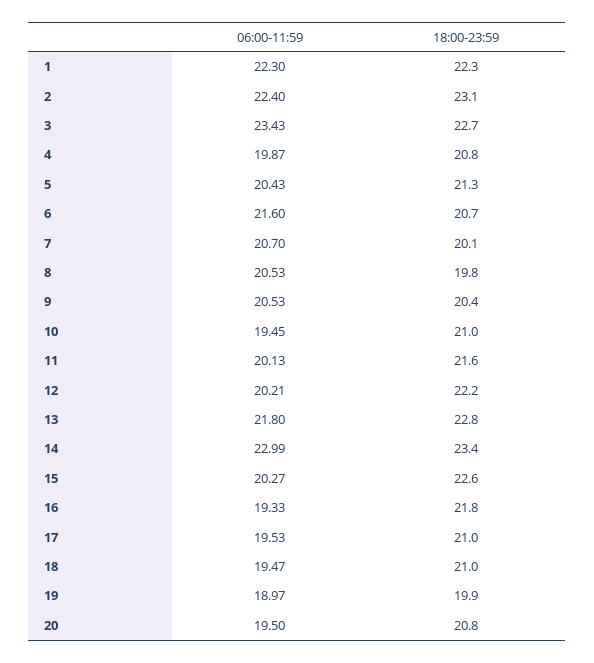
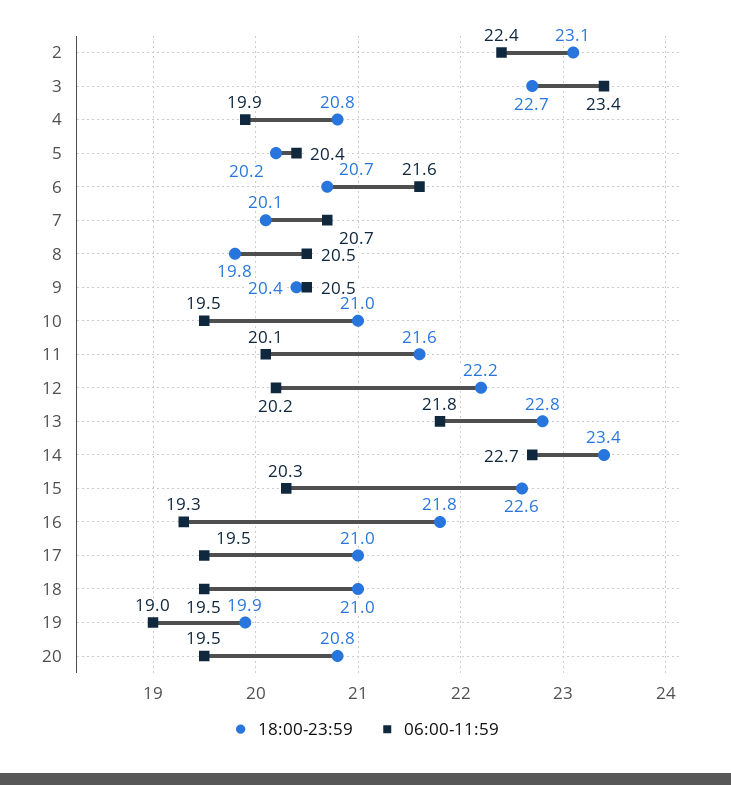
  {
    "06:00-11:59": {
-     "1": 22.3,
      "2": 22.4,
      "3": 23.43,
      "4": 19.87,
      "5": 20.43,
      "6": 21.6,
      "7": 20.7,
      "8": 20.53,
      "9": 20.53,
      "10": 19.45,
      "11": 20.13,
      "12": 20.21,
      "13": 21.8,
-     "14": 22.99,
+     "14": 22.7,
      "15": 20.27,
      "16": 19.33,
      "17": 19.53,
      "18": 19.47,
      "19": 18.97,
      "20": 19.5
    },
    "18:00-23:59": {
-     "1": 22.3,
      "2": 23.1,
      "3": 22.7,
      "4": 20.8,
-     "5": 21.3,
+     "5": 20.2,
      "6": 20.7,
      "7": 20.1,
      "8": 19.8,
      "9": 20.4,
      "10": 21,
      "11": 21.6,
      "12": 22.2,
      "13": 22.8,
      "14": 23.4,
      "15": 22.6,
      "16": 21.8,
      "17": 21,
      "18": 21,
      "19": 19.9,
      "20": 20.8
    }
  }

